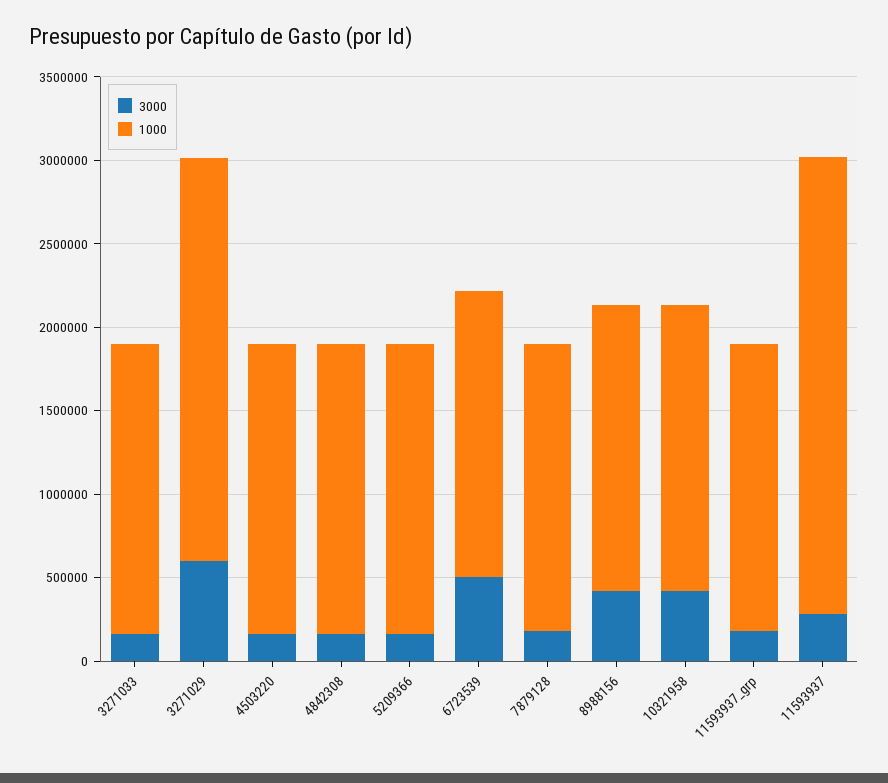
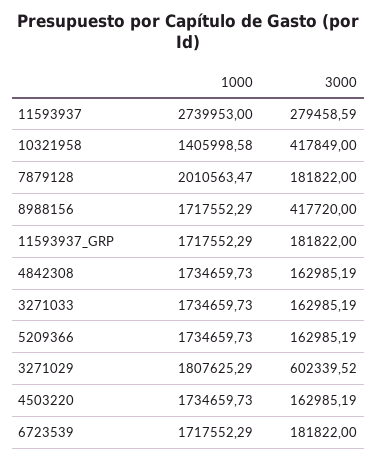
  {
    "3000": {
      "3271033": 162985.19,
      "3271029": 602339.52,
      "4503220": 162985.19,
      "4842308": 162985.19,
      "5209366": 162985.19,
-     "6723539": 500000,
+     "6723539": 181822,
      "7879128": 181822,
      "8988156": 417720,
      "10321958": 417849,
      "11593937_grp": 181822,
      "11593937": 279458.59
    },
    "1000": {
      "3271033": 1734659.73,
-     "3271029": 2400000,
+     "3271029": 1807625.29,
      "4503220": 1734659.73,
      "4842308": 1734659.73,
      "5209366": 1734659.73,
      "6723539": 1717552.29,
-     "7879128": 1700000,
+     "7879128": 2010563.47,
      "8988156": 1717552.29,
-     "10321958": 1700000,
+     "10321958": 1405998.58,
      "11593937_grp": 1717552.29,
      "11593937": 2739953
    }
  }

